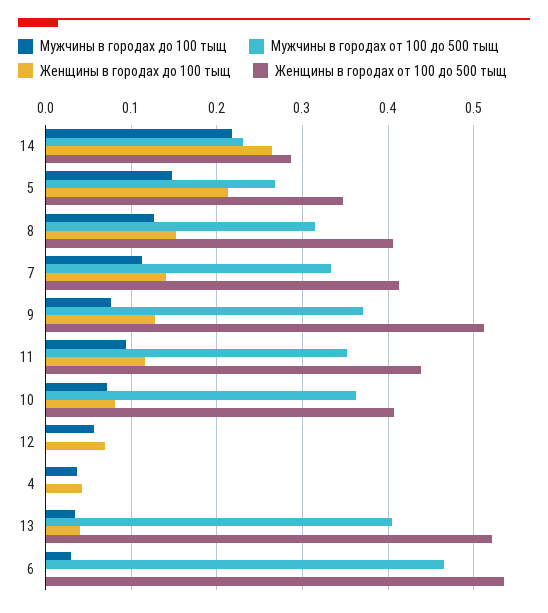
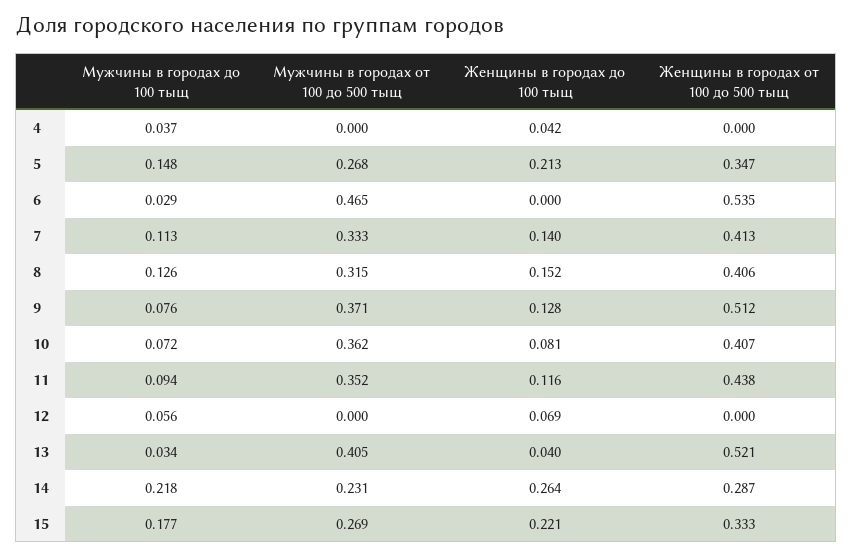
  {
    "Мужчины в городах до 100 тыщ": {
      "14": 0.218,
      "5": 0.148,
      "8": 0.126,
      "7": 0.113,
      "9": 0.076,
      "11": 0.094,
      "10": 0.072,
      "12": 0.056,
      "4": 0.037,
      "13": 0.034,
-     "6": 0.029
+     "6": 0.029,
+     "15": 0.177
    },
    "Мужчины в городах от 100 до 500 тыщ": {
      "14": 0.231,
      "5": 0.268,
      "8": 0.315,
      "7": 0.333,
      "9": 0.371,
      "11": 0.352,
      "10": 0.362,
      "12": 0,
      "4": 0,
      "13": 0.405,
-     "6": 0.465
+     "6": 0.465,
+     "15": 0.269
    },
    "Женщины в городах до 100 тыщ": {
      "14": 0.264,
      "5": 0.213,
      "8": 0.152,
      "7": 0.14,
      "9": 0.128,
      "11": 0.116,
      "10": 0.081,
      "12": 0.069,
      "4": 0.042,
      "13": 0.04,
-     "6": 0
+     "6": 0,
+     "15": 0.221
    },
    "Женщины в городах от 100 до 500 тыщ": {
      "14": 0.287,
      "5": 0.347,
      "8": 0.406,
      "7": 0.413,
      "9": 0.512,
      "11": 0.438,
      "10": 0.407,
      "12": 0,
      "4": 0,
      "13": 0.521,
-     "6": 0.535
+     "6": 0.535,
+     "15": 0.333
    }
  }

